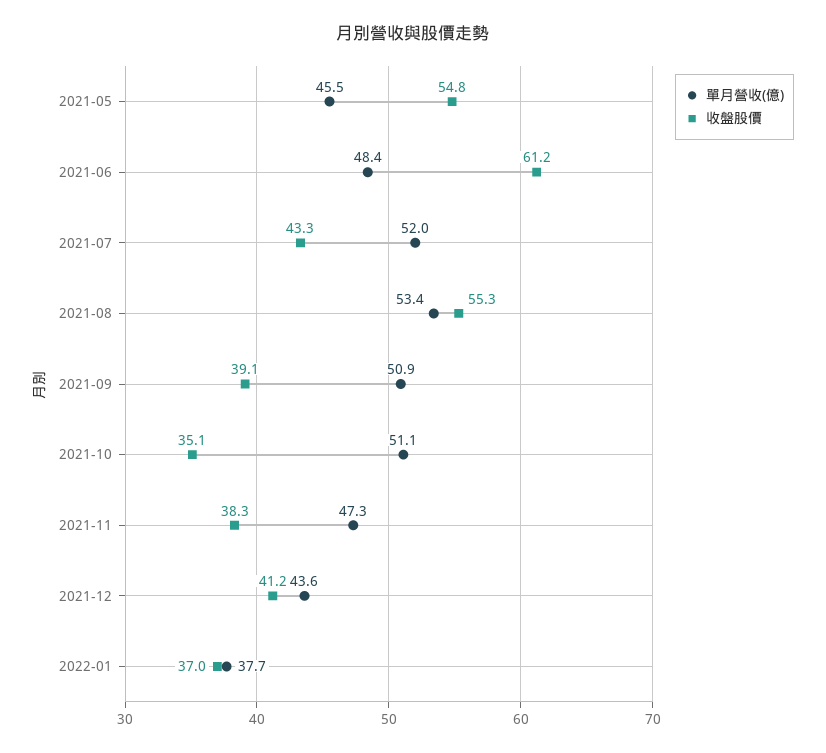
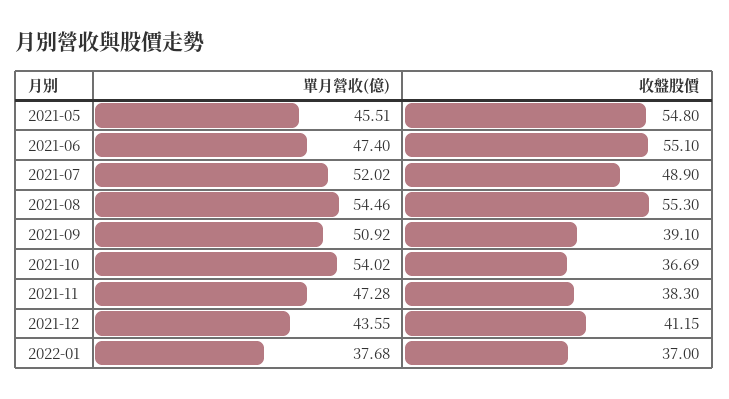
  {
    "單月營收(億)": {
      "2021-05": 45.51,
-     "2021-06": 48.4,
+     "2021-06": 47.4,
      "2021-07": 52.02,
-     "2021-08": 53.4,
+     "2021-08": 54.46,
      "2021-09": 50.92,
-     "2021-10": 51.1,
+     "2021-10": 54.02,
      "2021-11": 47.28,
      "2021-12": 43.55,
      "2022-01": 37.68
    },
    "收盤股價": {
      "2021-05": 54.8,
-     "2021-06": 61.2,
+     "2021-06": 55.1,
-     "2021-07": 43.3,
+     "2021-07": 48.9,
      "2021-08": 55.3,
      "2021-09": 39.1,
-     "2021-10": 35.1,
+     "2021-10": 36.69,
      "2021-11": 38.3,
      "2021-12": 41.15,
      "2022-01": 37
    }
  }

